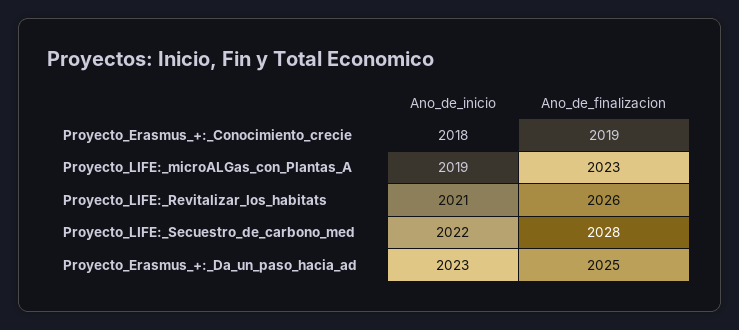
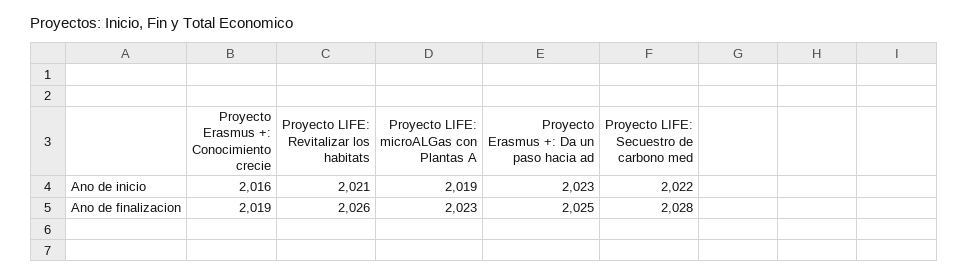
  {
    "Ano_de_inicio": {
-     "Proyecto_Erasmus_+:_Conocimiento_crecie": 2018,
+     "Proyecto_Erasmus_+:_Conocimiento_crecie": 2016,
      "Proyecto_LIFE:_microALGas_con_Plantas_A": 2019,
      "Proyecto_LIFE:_Revitalizar_los_habitats": 2021,
      "Proyecto_LIFE:_Secuestro_de_carbono_med": 2022,
      "Proyecto_Erasmus_+:_Da_un_paso_hacia_ad": 2023
    },
    "Ano_de_finalizacion": {
      "Proyecto_Erasmus_+:_Conocimiento_crecie": 2019,
      "Proyecto_LIFE:_microALGas_con_Plantas_A": 2023,
      "Proyecto_LIFE:_Revitalizar_los_habitats": 2026,
      "Proyecto_LIFE:_Secuestro_de_carbono_med": 2028,
      "Proyecto_Erasmus_+:_Da_un_paso_hacia_ad": 2025
    }
  }

